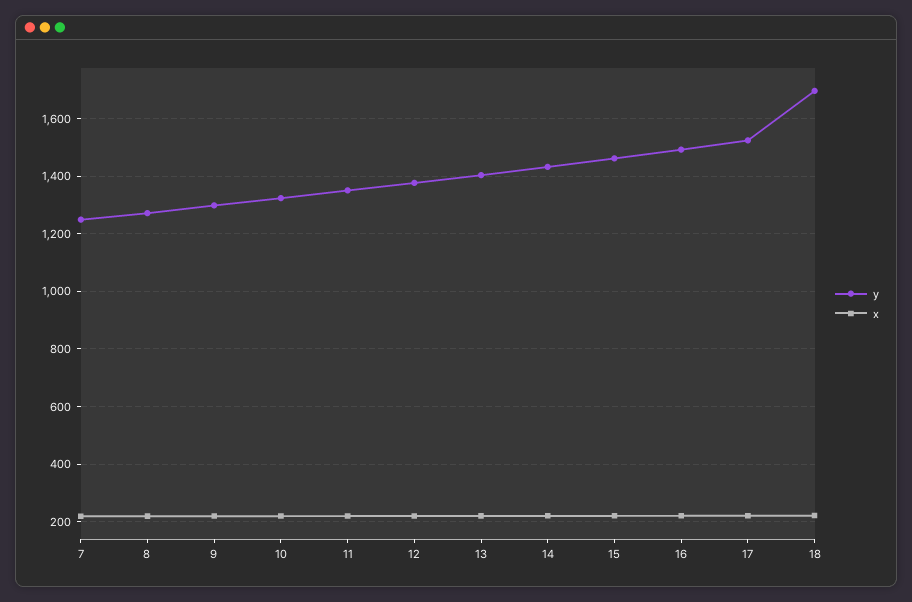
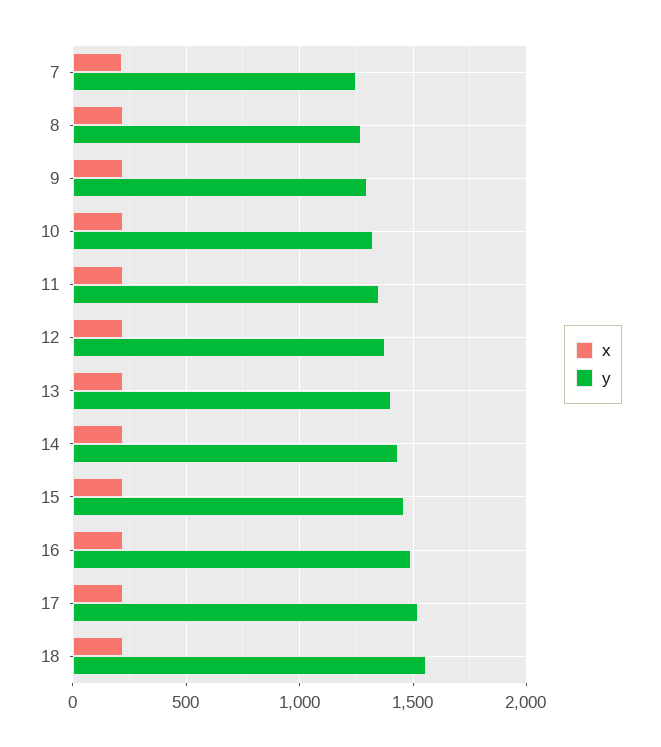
  {
    "y": {
      "7": 1250,
      "8": 1275,
      "9": 1300,
      "10": 1325,
      "11": 1350,
      "12": 1375,
      "13": 1400,
      "14": 1425,
      "15": 1450,
      "16": 1500,
      "17": 1525,
-     "18": 1700
+     "18": 1550
    },
    "x": {
      "7": 225,
      "8": 225,
      "9": 225,
      "10": 225,
      "11": 225,
      "12": 225,
      "13": 225,
      "14": 225,
      "15": 225,
      "16": 225,
      "17": 225,
      "18": 225
    }
  }

